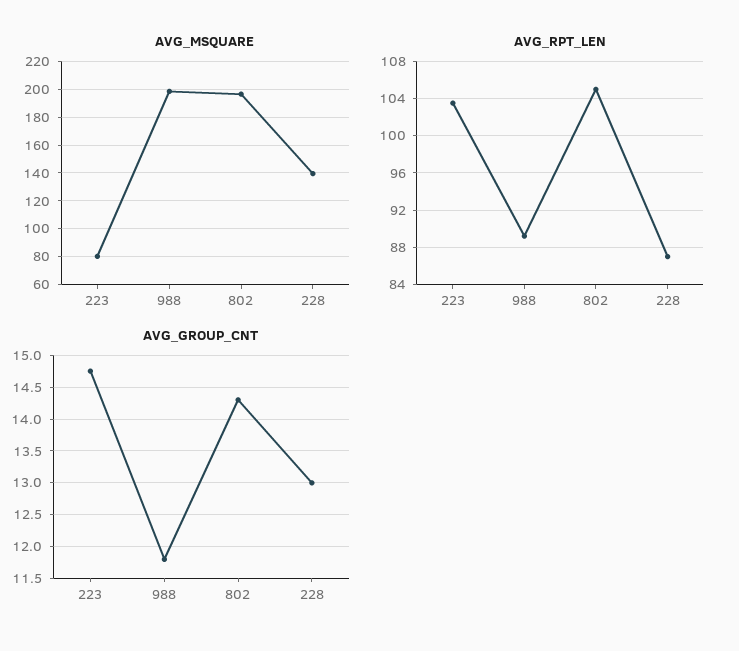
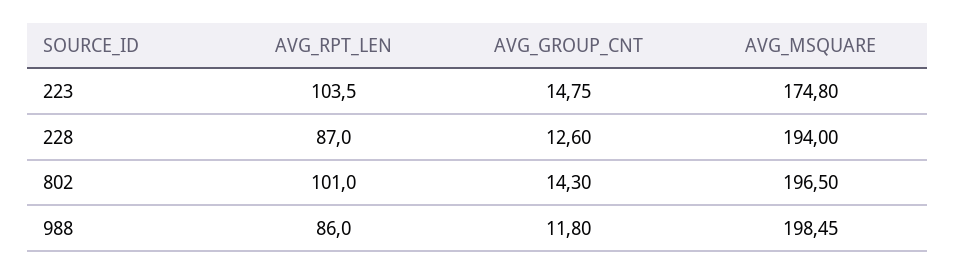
  {
    "AVG_MSQUARE": {
-     "223": 80,
+     "223": 174.8,
      "988": 198.45,
      "802": 196.5,
-     "228": 140
+     "228": 194
    },
    "AVG_RPT_LEN": {
      "223": 103.5,
-     "988": 89,
+     "988": 86,
-     "802": 105,
+     "802": 101,
      "228": 87
    },
    "AVG_GROUP_CNT": {
      "223": 14.75,
      "988": 11.8,
      "802": 14.3,
-     "228": 13
+     "228": 12.6
    }
  }

